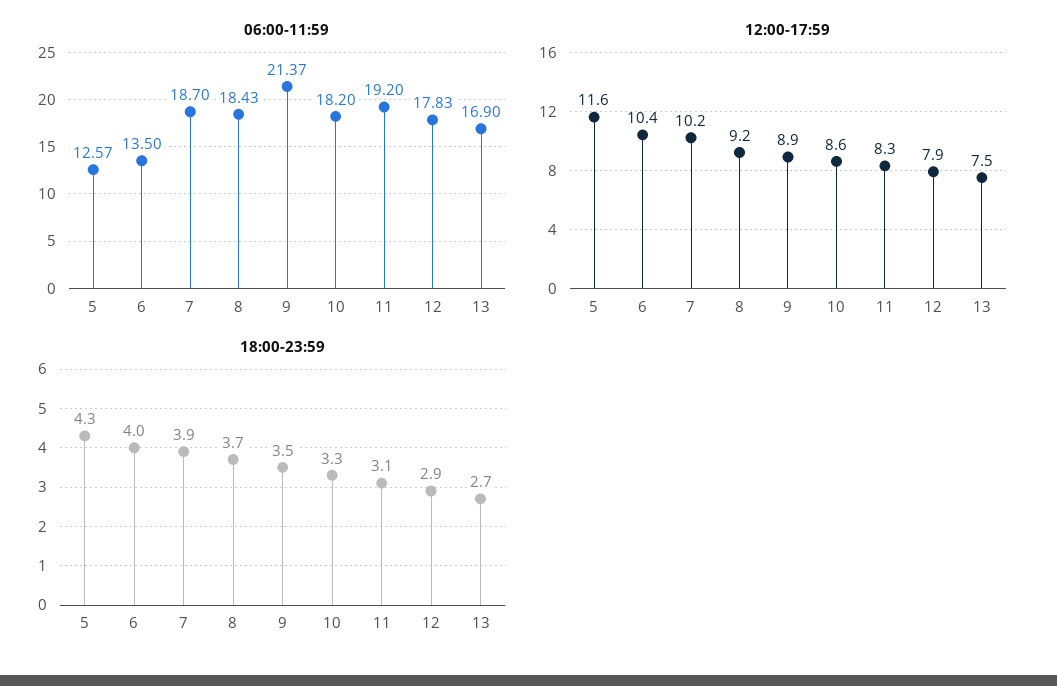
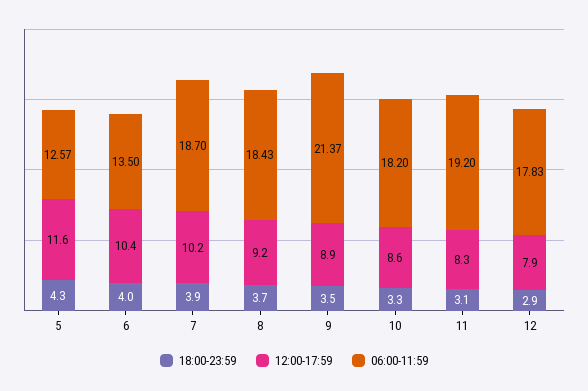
  {
    "06:00-11:59": {
      "5": 12.57,
      "6": 13.5,
      "7": 18.7,
      "8": 18.43,
      "9": 21.37,
      "10": 18.2,
      "11": 19.2,
-     "12": 17.83,
+     "12": 17.83
-     "13": 16.9
    },
    "12:00-17:59": {
      "5": 11.6,
      "6": 10.4,
      "7": 10.2,
      "8": 9.2,
      "9": 8.9,
      "10": 8.6,
      "11": 8.3,
-     "12": 7.9,
+     "12": 7.9
-     "13": 7.5
    },
    "18:00-23:59": {
      "5": 4.3,
      "6": 4,
      "7": 3.9,
      "8": 3.7,
      "9": 3.5,
      "10": 3.3,
      "11": 3.1,
-     "12": 2.9,
+     "12": 2.9
-     "13": 2.7
    }
  }

